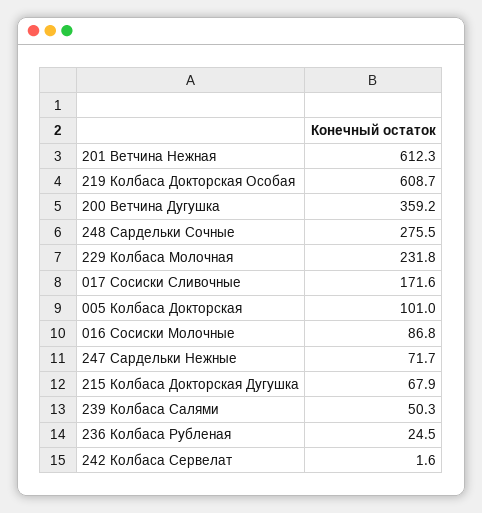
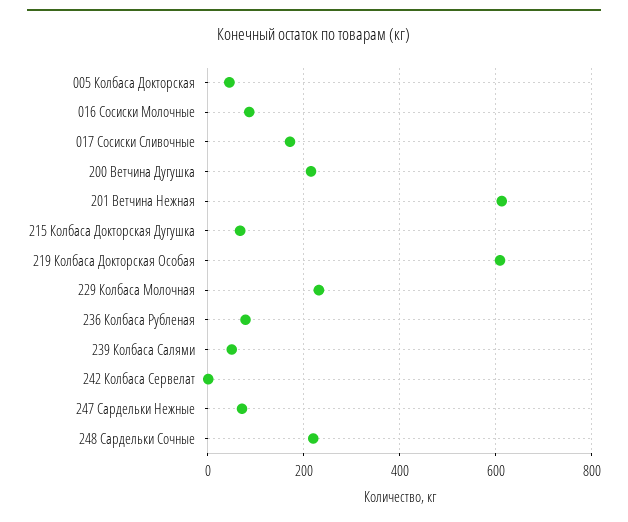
  {
    "201 Ветчина Нежная": 612.3,
    "219 Колбаса Докторская Особая": 608.7,
-   "200 Ветчина Дугушка": 359.2,
+   "200 Ветчина Дугушка": 220,
-   "248 Сардельки Сочные": 275.5,
+   "248 Сардельки Сочные": 220,
    "229 Колбаса Молочная": 231.8,
    "017 Сосиски Сливочные": 171.6,
-   "005 Колбаса Докторская": 101,
+   "005 Колбаса Докторская": 40,
    "016 Сосиски Молочные": 86.8,
    "247 Сардельки Нежные": 71.7,
    "215 Колбаса Докторская Дугушка": 67.9,
    "239 Колбаса Салями": 50.3,
-   "236 Колбаса Рубленая": 24.5,
+   "236 Колбаса Рубленая": 80,
    "242 Колбаса Сервелат": 1.6
  }

